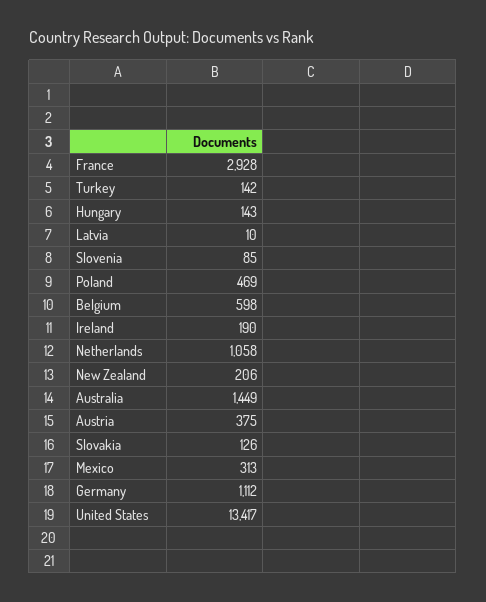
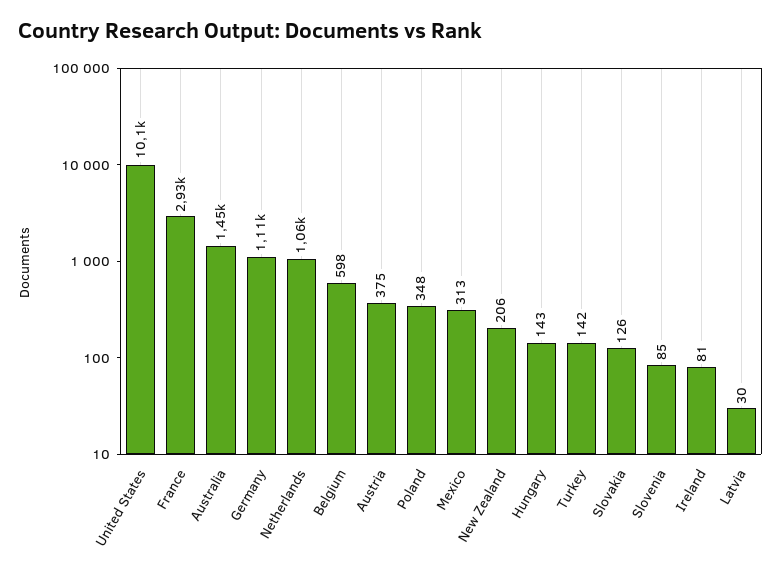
  {
    "France": 2928,
    "Turkey": 142,
    "Hungary": 143,
-   "Latvia": 10,
+   "Latvia": 30,
    "Slovenia": 85,
-   "Poland": 469,
+   "Poland": 348,
    "Belgium": 598,
-   "Ireland": 190,
+   "Ireland": 81,
    "Netherlands": 1058,
    "New Zealand": 206,
    "Australia": 1449,
    "Austria": 375,
    "Slovakia": 126,
    "Mexico": 313,
    "Germany": 1112,
-   "United States": 13417
+   "United States": 10100
  }

